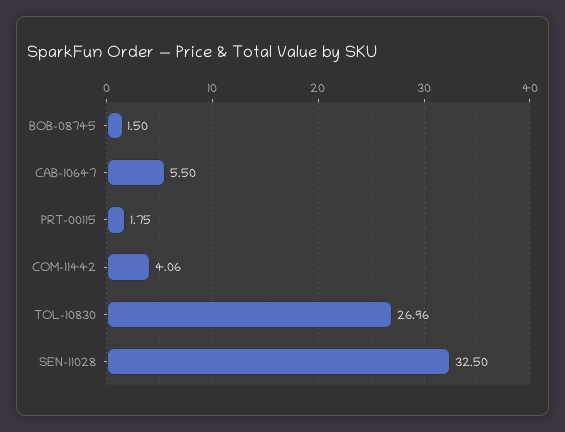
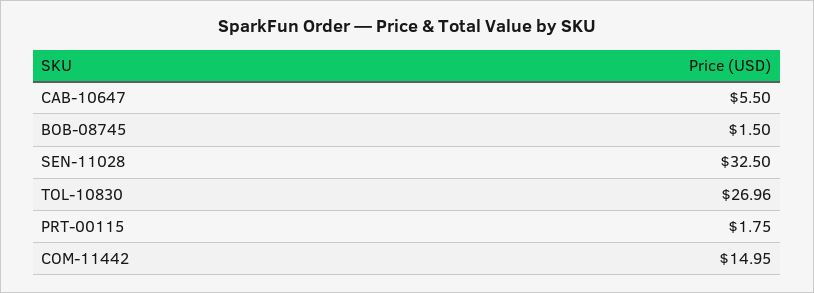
  {
    "BOB-08745": 1.5,
    "CAB-10647": 5.5,
    "PRT-00115": 1.75,
-   "COM-11442": 4.06,
+   "COM-11442": 14.95,
    "TOL-10830": 26.96,
    "SEN-11028": 32.5
  }

